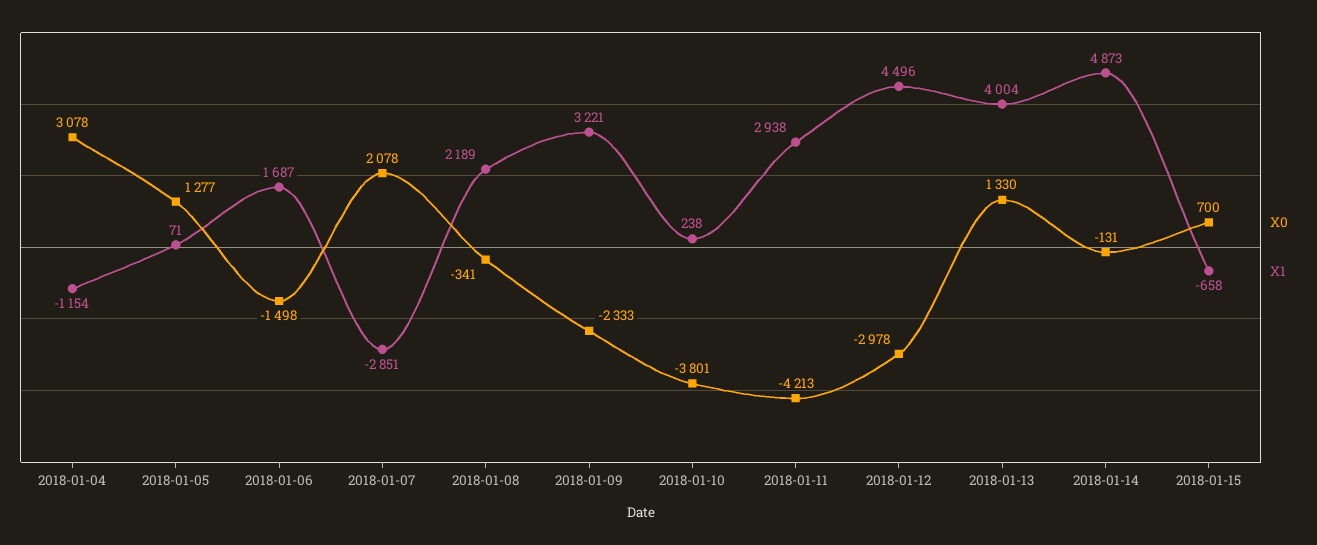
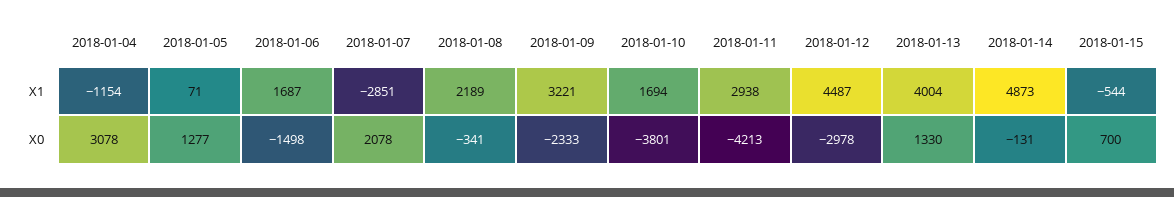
  {
    "X0": {
      "2018-01-04": 3078,
      "2018-01-05": 1277,
      "2018-01-06": -1498,
      "2018-01-07": 2078,
      "2018-01-08": -341,
      "2018-01-09": -2333,
      "2018-01-10": -3801,
      "2018-01-11": -4213,
      "2018-01-12": -2978,
      "2018-01-13": 1330,
      "2018-01-14": -131,
      "2018-01-15": 700
    },
    "X1": {
      "2018-01-04": -1154,
      "2018-01-05": 71,
      "2018-01-06": 1687,
      "2018-01-07": -2851,
      "2018-01-08": 2189,
      "2018-01-09": 3221,
-     "2018-01-10": 238,
+     "2018-01-10": 1694,
      "2018-01-11": 2938,
-     "2018-01-12": 4496,
+     "2018-01-12": 4487,
      "2018-01-13": 4004,
      "2018-01-14": 4873,
-     "2018-01-15": -658
+     "2018-01-15": -544
    }
  }

